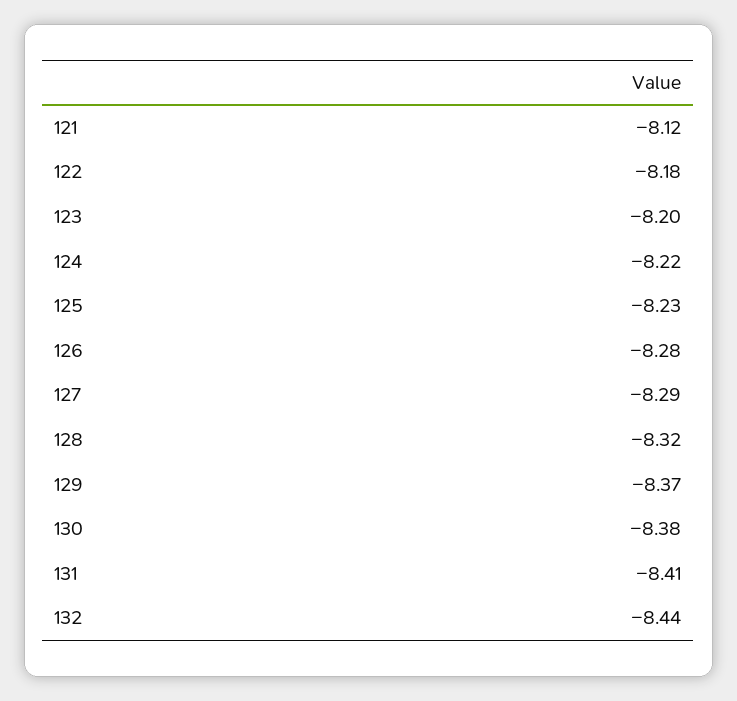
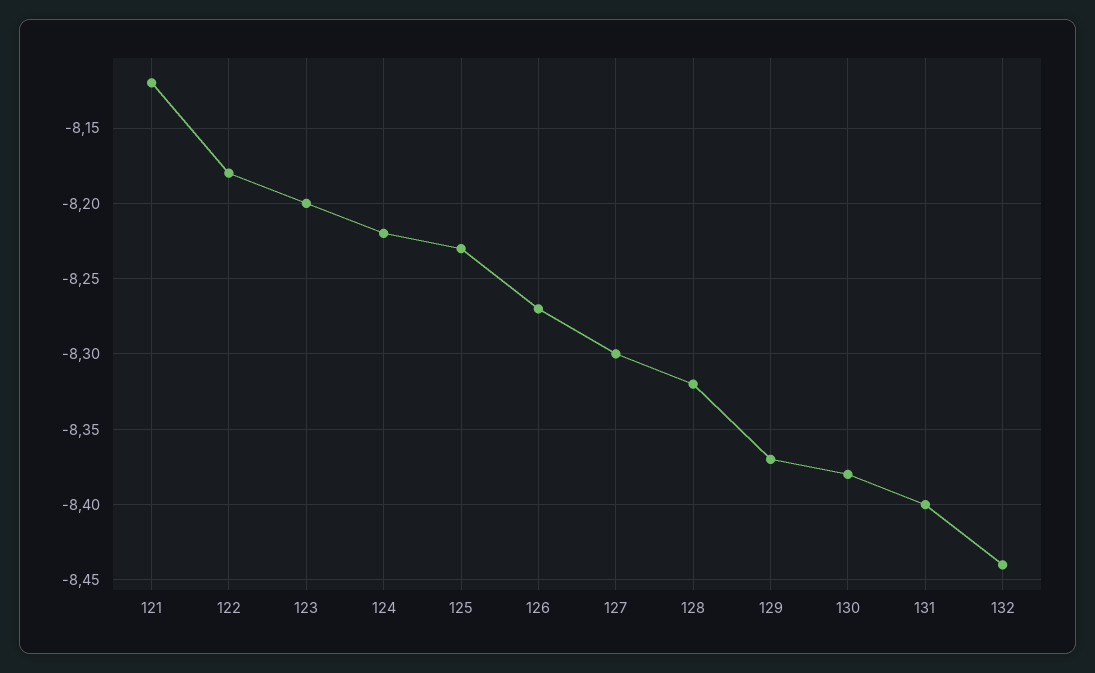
  {
    "121": -8.12,
    "122": -8.18,
    "123": -8.2,
    "124": -8.22,
    "125": -8.23,
-   "126": -8.28,
+   "126": -8.27,
-   "127": -8.29,
+   "127": -8.3,
    "128": -8.32,
    "129": -8.37,
    "130": -8.38,
-   "131": -8.41,
+   "131": -8.4,
    "132": -8.44
  }

